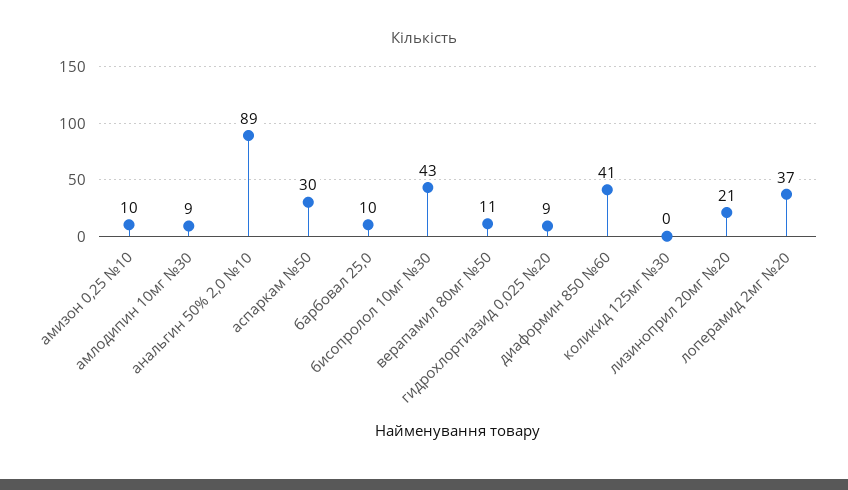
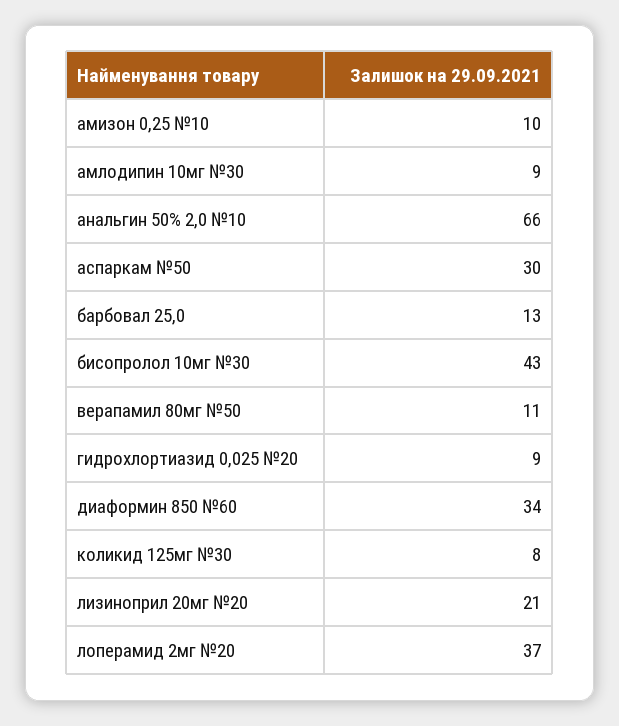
  {
    "амизон 0,25 №10": 10,
    "амлодипин 10мг №30": 9,
-   "анальгин 50% 2,0 №10": 89,
+   "анальгин 50% 2,0 №10": 66,
    "аспаркам №50": 30,
-   "барбовал 25,0": 10,
+   "барбовал 25,0": 13,
    "бисопролол 10мг №30": 43,
    "верапамил 80мг №50": 11,
    "гидрохлортиазид 0,025 №20": 9,
-   "диаформин 850 №60": 41,
+   "диаформин 850 №60": 34,
-   "коликид 125мг №30": 0,
+   "коликид 125мг №30": 8,
    "лизиноприл 20мг №20": 21,
    "лоперамид 2мг №20": 37
  }

